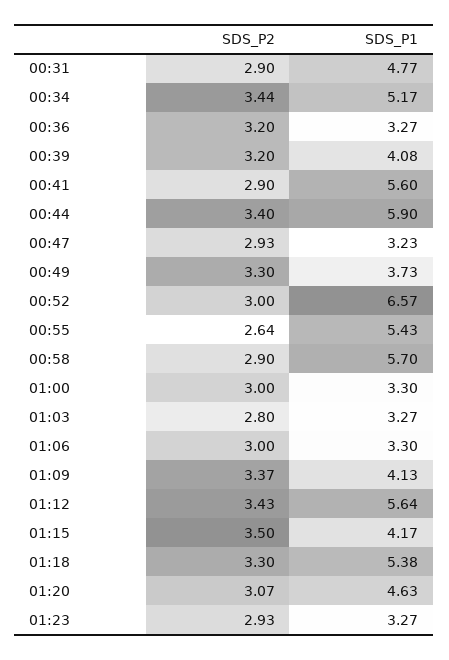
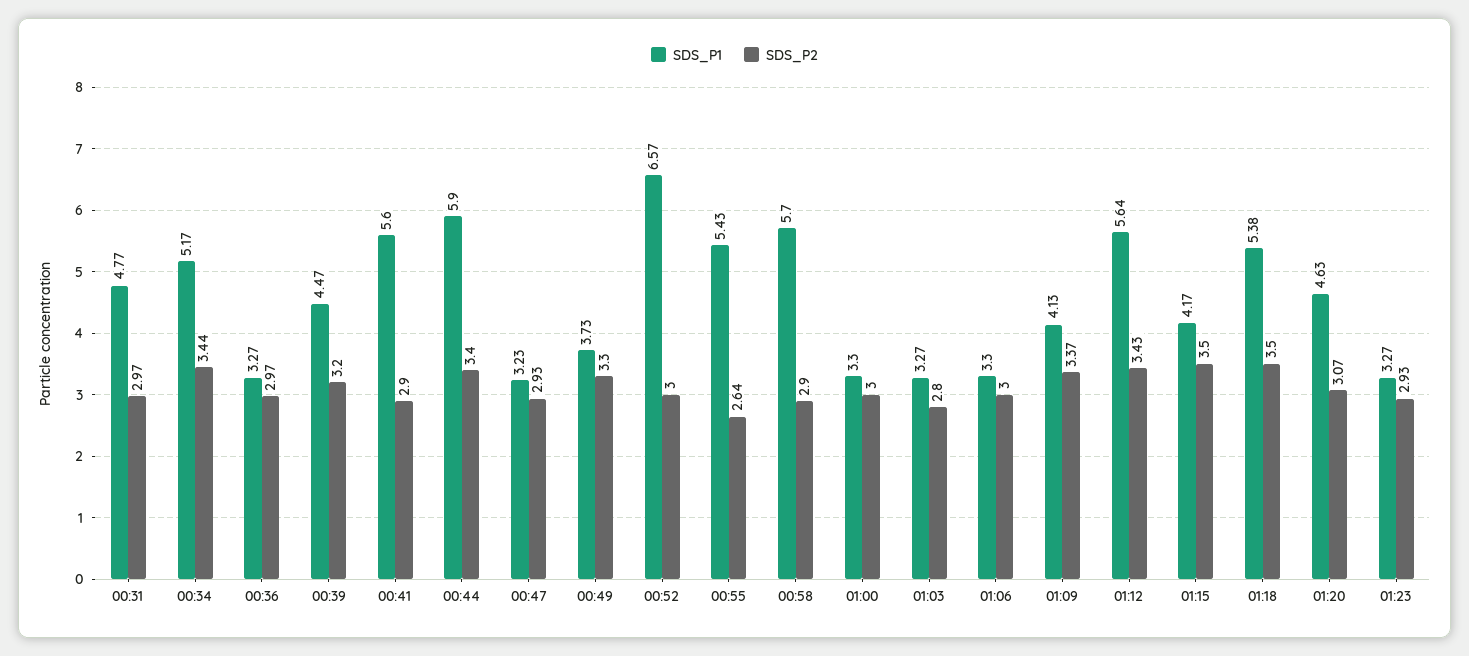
  {
    "SDS_P2": {
-     "00:31": 2.9,
+     "00:31": 2.97,
      "00:34": 3.44,
-     "00:36": 3.2,
+     "00:36": 2.97,
      "00:39": 3.2,
      "00:41": 2.9,
      "00:44": 3.4,
      "00:47": 2.93,
      "00:49": 3.3,
      "00:52": 3,
      "00:55": 2.64,
      "00:58": 2.9,
      "01:00": 3,
      "01:03": 2.8,
      "01:06": 3,
      "01:09": 3.37,
      "01:12": 3.43,
      "01:15": 3.5,
-     "01:18": 3.3,
+     "01:18": 3.5,
      "01:20": 3.07,
      "01:23": 2.93
    },
    "SDS_P1": {
      "00:31": 4.77,
      "00:34": 5.17,
      "00:36": 3.27,
-     "00:39": 4.08,
+     "00:39": 4.47,
      "00:41": 5.6,
      "00:44": 5.9,
      "00:47": 3.23,
      "00:49": 3.73,
      "00:52": 6.57,
      "00:55": 5.43,
      "00:58": 5.7,
      "01:00": 3.3,
      "01:03": 3.27,
      "01:06": 3.3,
      "01:09": 4.13,
      "01:12": 5.64,
      "01:15": 4.17,
      "01:18": 5.38,
      "01:20": 4.63,
      "01:23": 3.27
    }
  }

